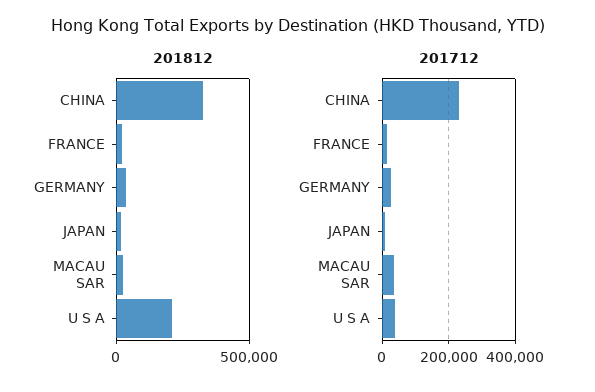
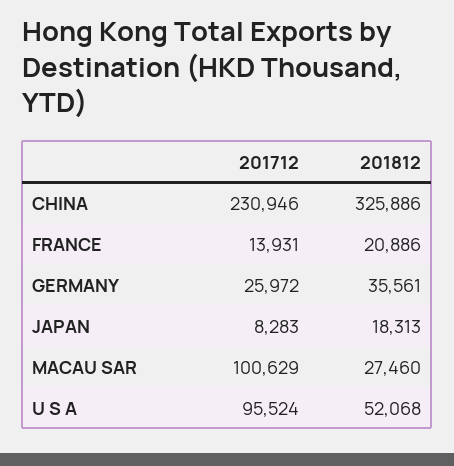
  {
    "201812": {
      "CHINA": 325886,
      "FRANCE": 20886,
      "GERMANY": 35561,
      "JAPAN": 18313,
      "MACAU SAR": 27460,
-     "U S A": 200000
+     "U S A": 52068
    },
    "201712": {
      "CHINA": 230946,
      "FRANCE": 13931,
      "GERMANY": 25972,
      "JAPAN": 8283,
-     "MACAU SAR": 40000,
+     "MACAU SAR": 100629,
-     "U S A": 40000
+     "U S A": 95524
    }
  }

